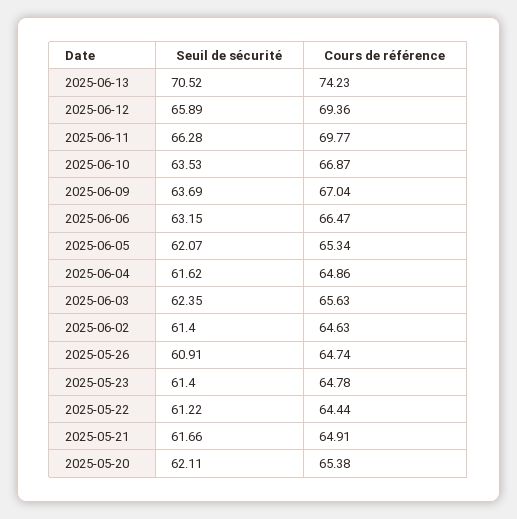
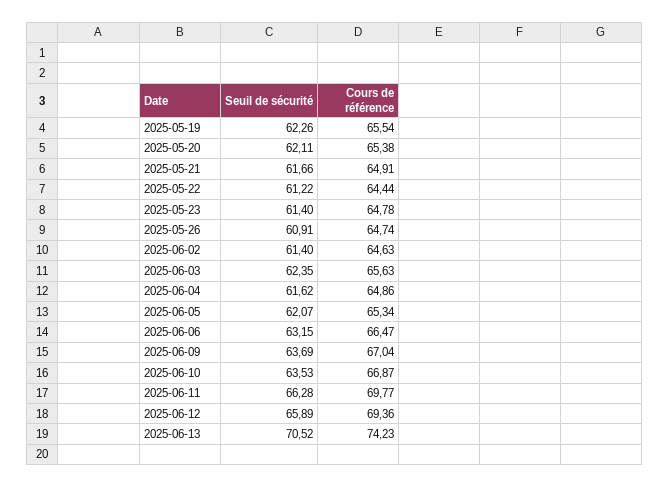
  {
    "Seuil de sécurité": {
      "2025-06-13": 70.52,
      "2025-06-12": 65.89,
      "2025-06-11": 66.28,
      "2025-06-10": 63.53,
      "2025-06-09": 63.69,
      "2025-06-06": 63.15,
      "2025-06-05": 62.07,
      "2025-06-04": 61.62,
      "2025-06-03": 62.35,
      "2025-06-02": 61.4,
      "2025-05-26": 60.91,
      "2025-05-23": 61.4,
      "2025-05-22": 61.22,
      "2025-05-21": 61.66,
-     "2025-05-20": 62.11
+     "2025-05-20": 62.11,
+     "2025-05-19": 62.26
    },
    "Cours de référence": {
      "2025-06-13": 74.23,
      "2025-06-12": 69.36,
      "2025-06-11": 69.77,
      "2025-06-10": 66.87,
      "2025-06-09": 67.04,
      "2025-06-06": 66.47,
      "2025-06-05": 65.34,
      "2025-06-04": 64.86,
      "2025-06-03": 65.63,
      "2025-06-02": 64.63,
      "2025-05-26": 64.74,
      "2025-05-23": 64.78,
      "2025-05-22": 64.44,
      "2025-05-21": 64.91,
-     "2025-05-20": 65.38
+     "2025-05-20": 65.38,
+     "2025-05-19": 65.54
    }
  }

